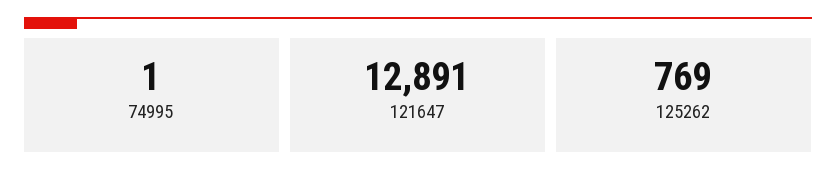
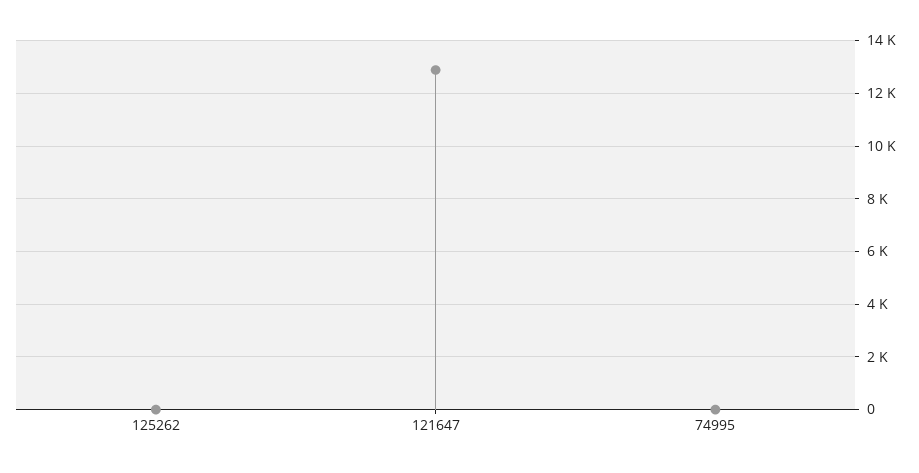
  {
    "74995": 1,
    "121647": 12891,
-   "125262": 769
+   "125262": 0
  }

